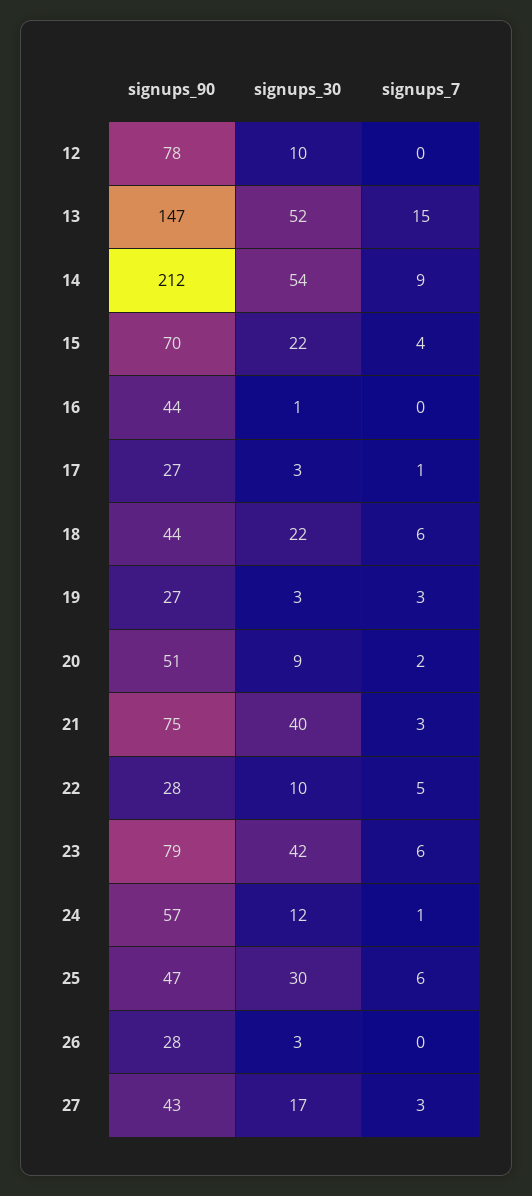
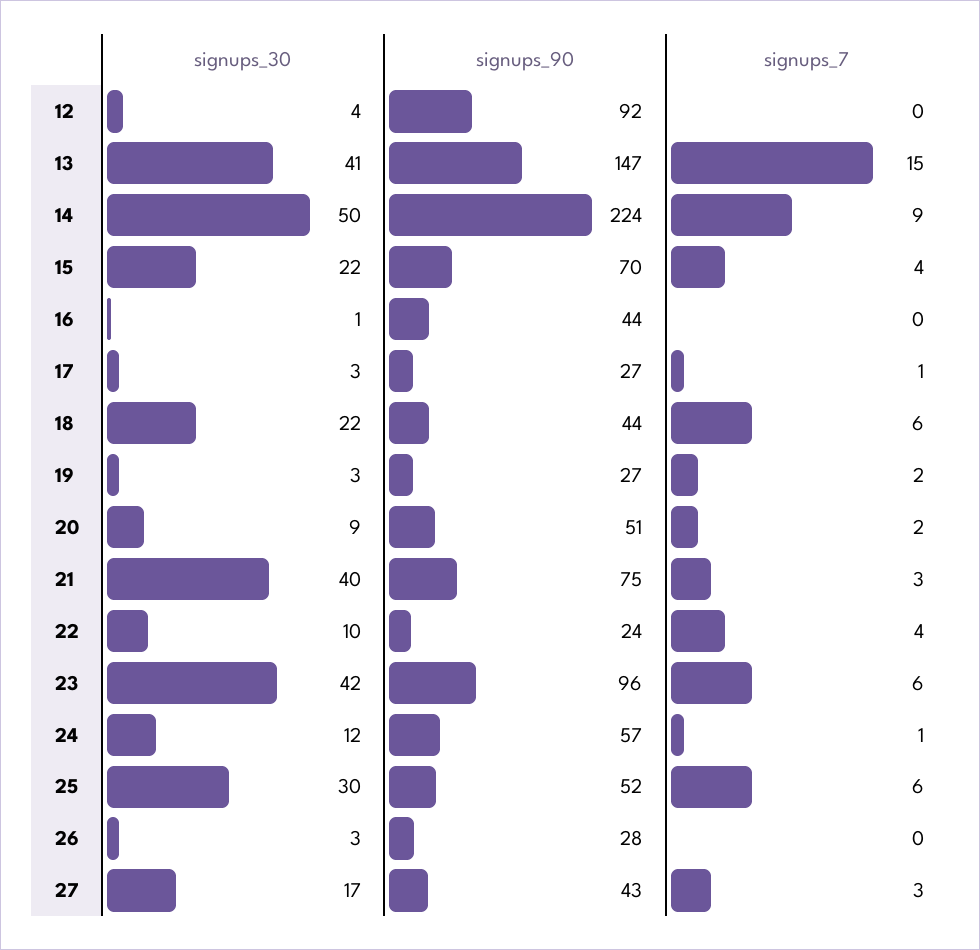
  {
    "signups_90": {
-     "12": 78,
+     "12": 92,
      "13": 147,
-     "14": 212,
+     "14": 224,
      "15": 70,
      "16": 44,
      "17": 27,
      "18": 44,
      "19": 27,
      "20": 51,
      "21": 75,
-     "22": 28,
+     "22": 24,
-     "23": 79,
+     "23": 96,
      "24": 57,
-     "25": 47,
+     "25": 52,
      "26": 28,
      "27": 43
    },
    "signups_30": {
-     "12": 10,
+     "12": 4,
-     "13": 52,
+     "13": 41,
-     "14": 54,
+     "14": 50,
      "15": 22,
      "16": 1,
      "17": 3,
      "18": 22,
      "19": 3,
      "20": 9,
      "21": 40,
      "22": 10,
      "23": 42,
      "24": 12,
      "25": 30,
      "26": 3,
      "27": 17
    },
    "signups_7": {
      "12": 0,
      "13": 15,
      "14": 9,
      "15": 4,
      "16": 0,
      "17": 1,
      "18": 6,
-     "19": 3,
+     "19": 2,
      "20": 2,
      "21": 3,
-     "22": 5,
+     "22": 4,
      "23": 6,
      "24": 1,
      "25": 6,
      "26": 0,
      "27": 3
    }
  }

